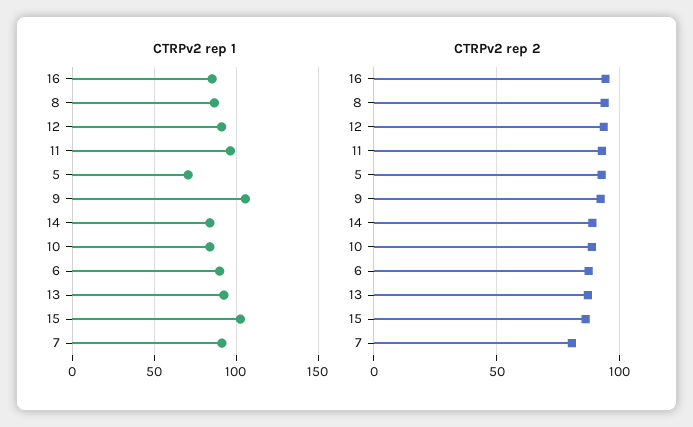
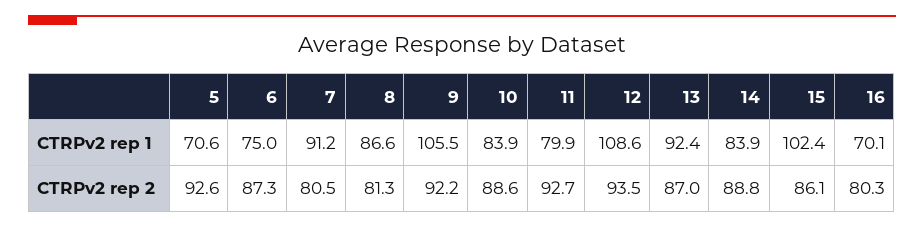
  {
    "CTRPv2 rep 1": {
-     "16": 85,
+     "16": 70.1,
      "8": 86.6,
-     "12": 90,
+     "12": 108.6,
-     "11": 95,
+     "11": 79.9,
      "5": 70.6,
      "9": 105.5,
      "14": 83.9,
      "10": 83.9,
-     "6": 90,
+     "6": 75,
      "13": 92.4,
      "15": 102.4,
      "7": 91.2
    },
    "CTRPv2 rep 2": {
-     "16": 95,
+     "16": 80.3,
-     "8": 95,
+     "8": 81.3,
      "12": 93.5,
      "11": 92.7,
      "5": 92.6,
      "9": 92.2,
      "14": 88.8,
      "10": 88.6,
      "6": 87.3,
      "13": 87,
      "15": 86.1,
      "7": 80.5
    }
  }

